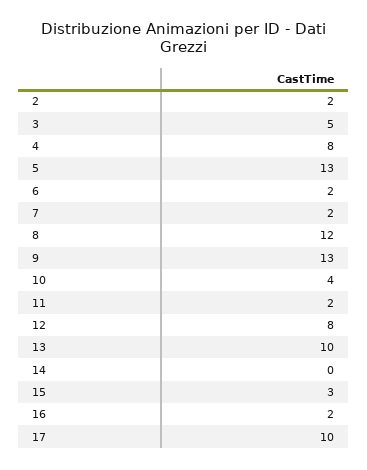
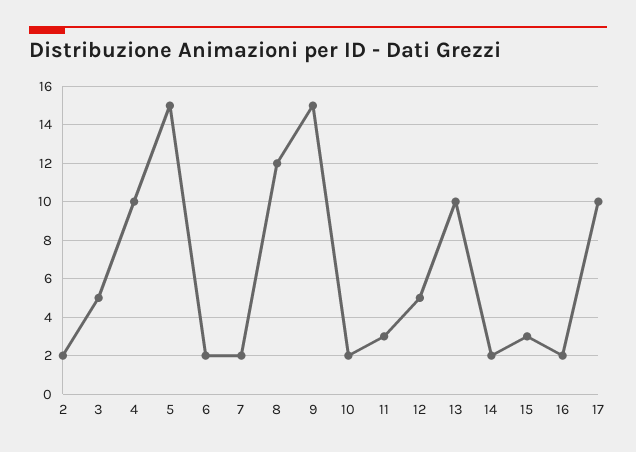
  {
    "2": 2,
    "3": 5,
-   "4": 8,
+   "4": 10,
-   "5": 13,
+   "5": 15,
    "6": 2,
    "7": 2,
    "8": 12,
-   "9": 13,
+   "9": 15,
-   "10": 4,
+   "10": 2,
-   "11": 2,
+   "11": 3,
-   "12": 8,
+   "12": 5,
    "13": 10,
-   "14": 0,
+   "14": 2,
    "15": 3,
    "16": 2,
    "17": 10
  }

